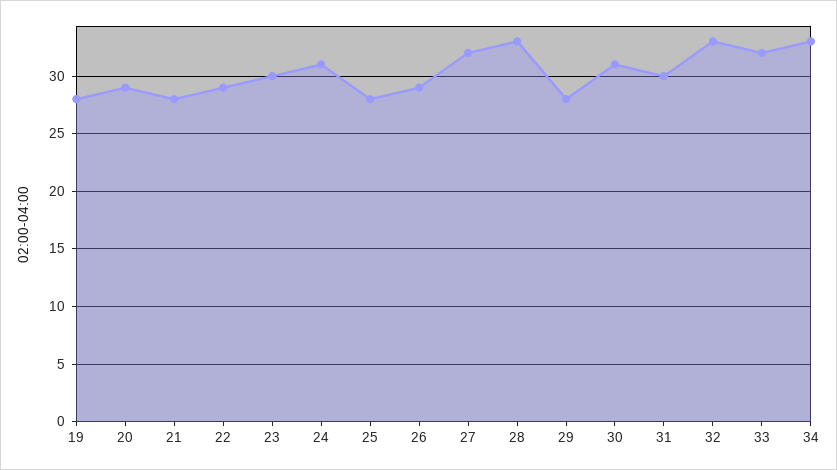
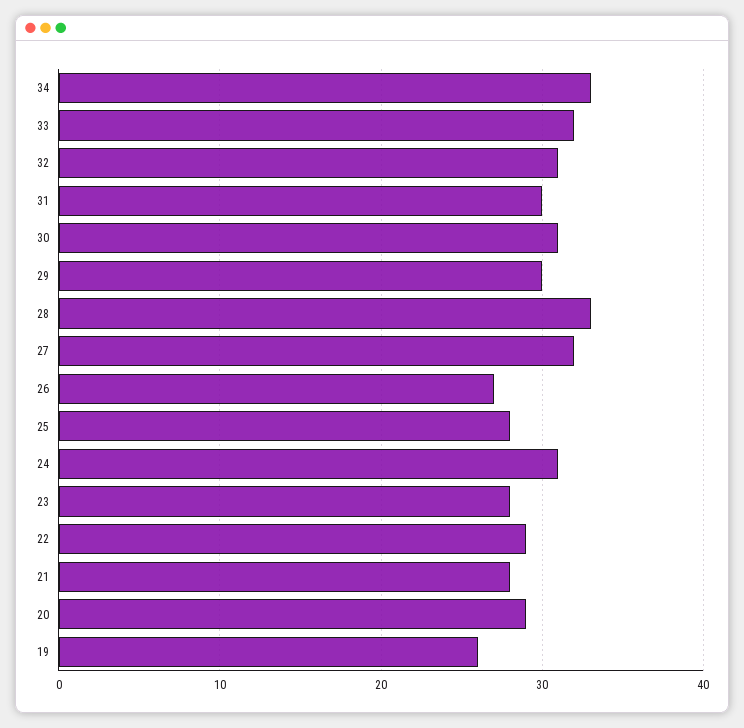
  {
-   "19": 28,
+   "19": 26,
    "20": 29,
    "21": 28,
    "22": 29,
-   "23": 30,
+   "23": 28,
    "24": 31,
    "25": 28,
-   "26": 29,
+   "26": 27,
    "27": 32,
    "28": 33,
-   "29": 28,
+   "29": 30,
    "30": 31,
    "31": 30,
-   "32": 33,
+   "32": 31,
    "33": 32,
    "34": 33
  }

